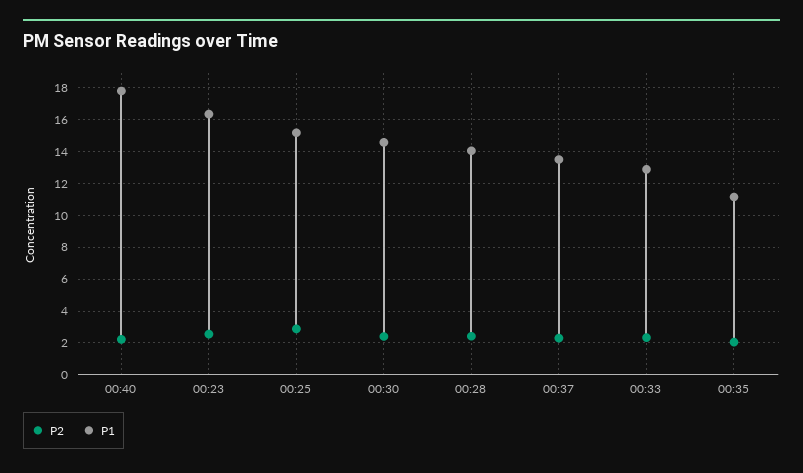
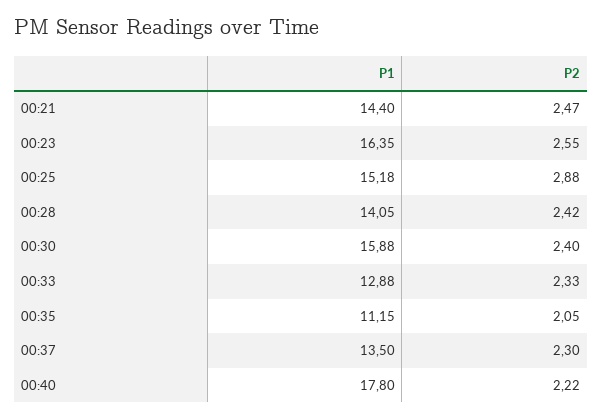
  {
    "P2": {
      "00:40": 2.22,
      "00:23": 2.55,
      "00:25": 2.88,
      "00:30": 2.4,
      "00:28": 2.42,
      "00:37": 2.3,
      "00:33": 2.33,
-     "00:35": 2.05
+     "00:35": 2.05,
+     "00:21": 2.47
    },
    "P1": {
      "00:40": 17.8,
      "00:23": 16.35,
      "00:25": 15.18,
-     "00:30": 14.5,
+     "00:30": 15.88,
      "00:28": 14.05,
      "00:37": 13.5,
      "00:33": 12.88,
-     "00:35": 11.15
+     "00:35": 11.15,
+     "00:21": 14.4
    }
  }

